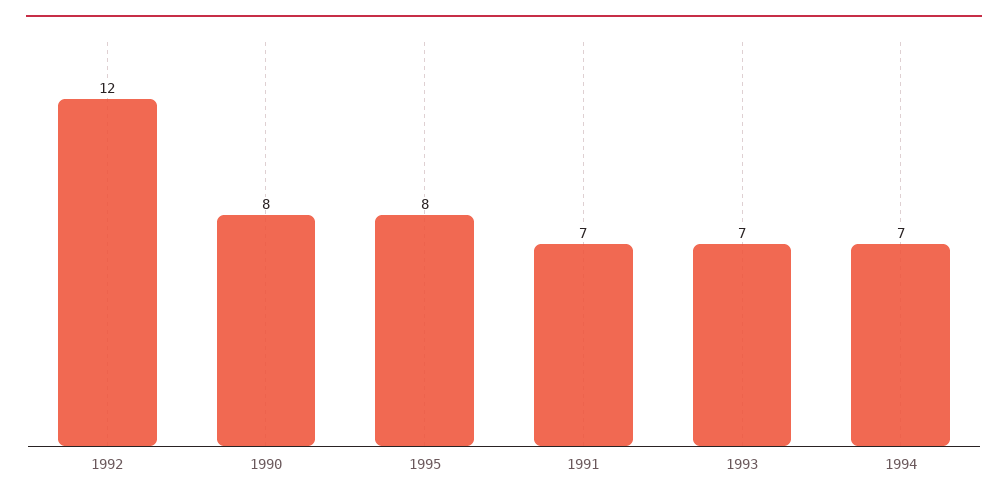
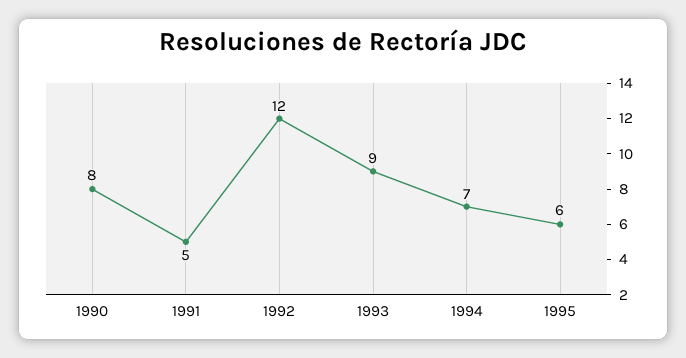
  {
    "1992": 12,
    "1990": 8,
-   "1995": 8,
+   "1995": 6,
-   "1991": 7,
+   "1991": 5,
-   "1993": 7,
+   "1993": 9,
    "1994": 7
  }

